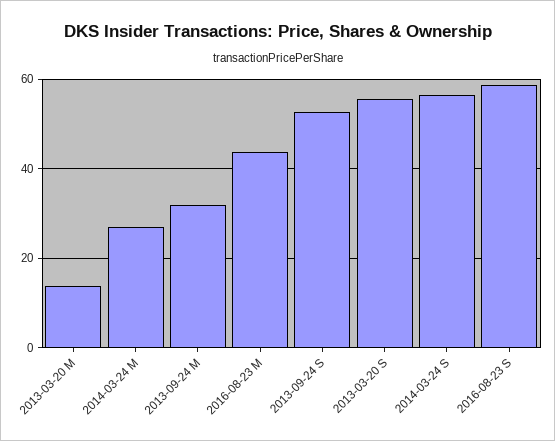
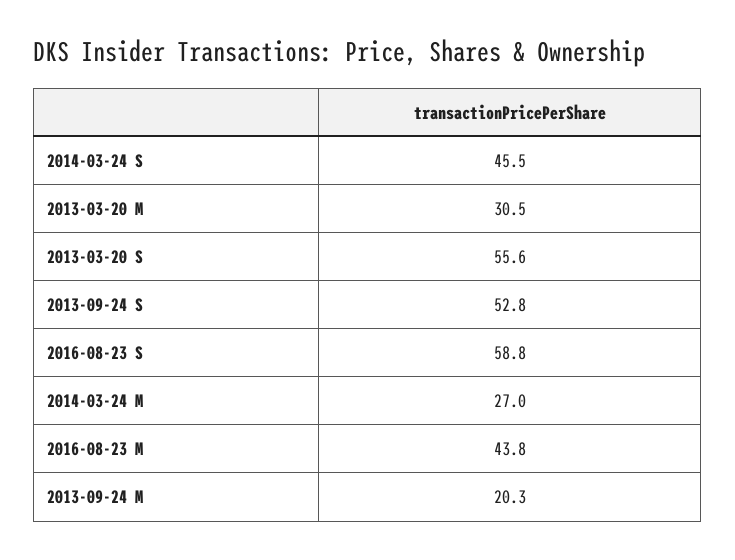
  {
-   "2013-03-20 M": 14,
+   "2013-03-20 M": 30.5,
    "2014-03-24 M": 27,
-   "2013-09-24 M": 32,
+   "2013-09-24 M": 20.3,
    "2016-08-23 M": 43.8,
    "2013-09-24 S": 52.8,
    "2013-03-20 S": 55.6,
-   "2014-03-24 S": 56,
+   "2014-03-24 S": 45.5,
    "2016-08-23 S": 58.8
  }

